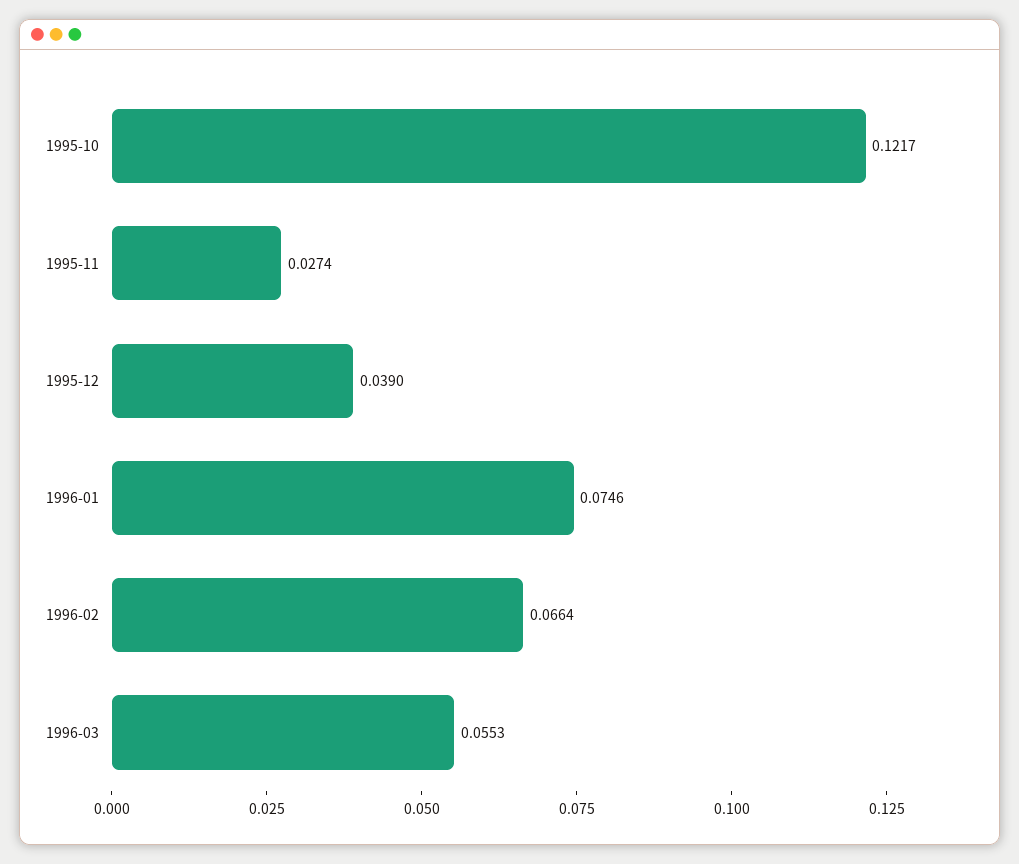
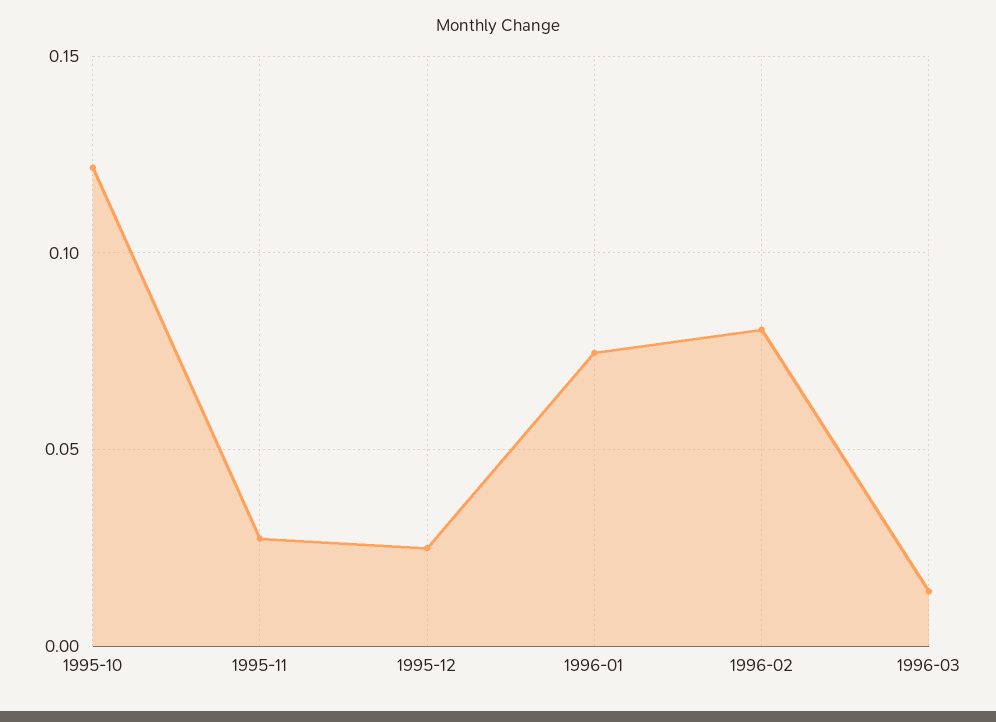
  {
    "1995-10": 0.1217,
    "1995-11": 0.0274,
-   "1995-12": 0.039,
+   "1995-12": 0.025,
    "1996-01": 0.0746,
-   "1996-02": 0.0664,
+   "1996-02": 0.08,
-   "1996-03": 0.0553
+   "1996-03": 0.015
  }

